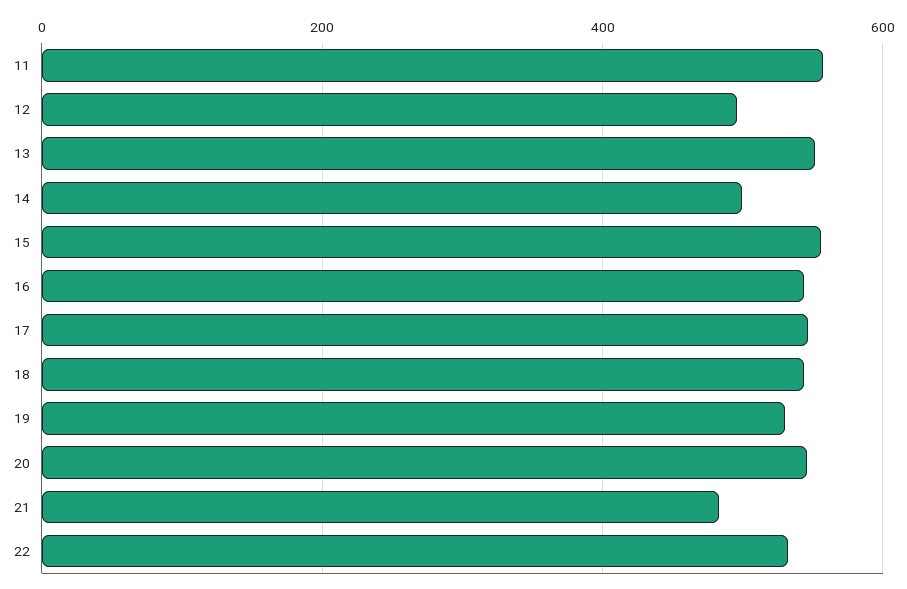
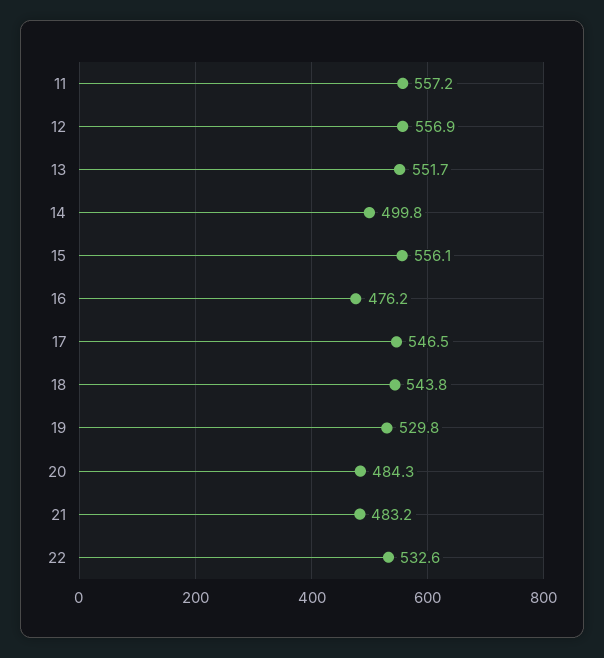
  {
    "11": 557.2,
-   "12": 500,
+   "12": 556.9,
    "13": 551.7,
    "14": 499.8,
    "15": 556.1,
-   "16": 540,
+   "16": 476.2,
    "17": 546.5,
    "18": 543.8,
    "19": 529.8,
-   "20": 540,
+   "20": 484.3,
    "21": 483.2,
    "22": 532.6
  }

